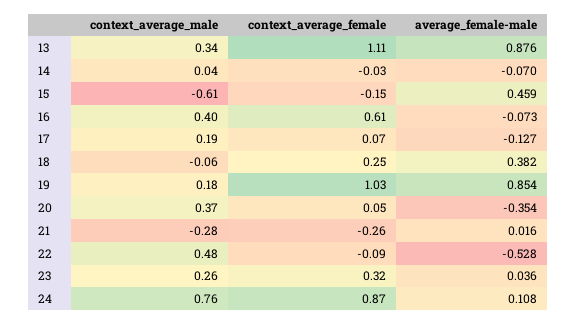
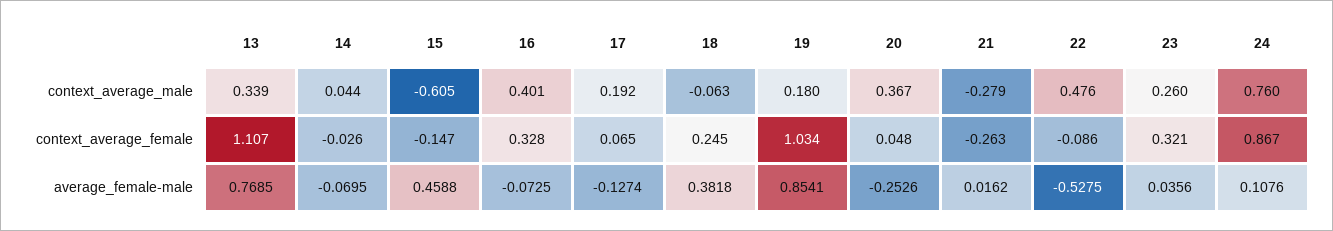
  {
    "context_average_male": {
      "13": 0.339,
      "14": 0.044,
      "15": -0.605,
      "16": 0.401,
      "17": 0.192,
      "18": -0.063,
      "19": 0.18,
      "20": 0.367,
      "21": -0.279,
      "22": 0.476,
      "23": 0.26,
      "24": 0.76
    },
    "context_average_female": {
      "13": 1.107,
      "14": -0.026,
      "15": -0.147,
-     "16": 0.61,
+     "16": 0.328,
      "17": 0.065,
      "18": 0.245,
      "19": 1.034,
      "20": 0.048,
      "21": -0.263,
      "22": -0.086,
      "23": 0.321,
      "24": 0.867
    },
    "average_female-male": {
-     "13": 0.876,
+     "13": 0.7685,
      "14": -0.0695,
      "15": 0.4588,
      "16": -0.0725,
      "17": -0.1274,
      "18": 0.3818,
      "19": 0.8541,
-     "20": -0.354,
+     "20": -0.2526,
      "21": 0.0162,
      "22": -0.5275,
      "23": 0.0356,
      "24": 0.1076
    }
  }

